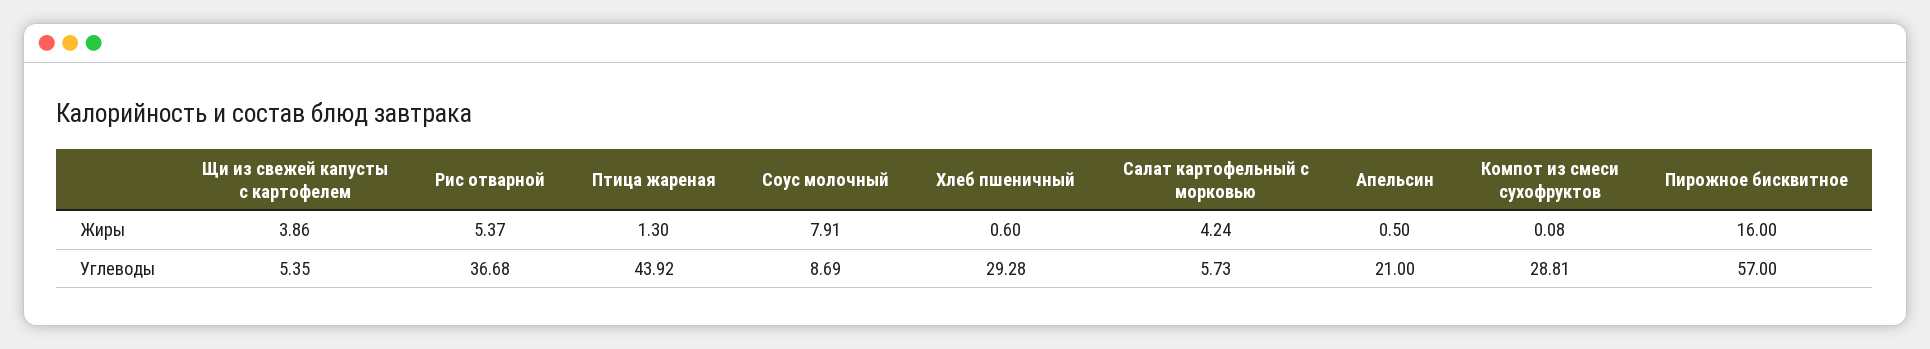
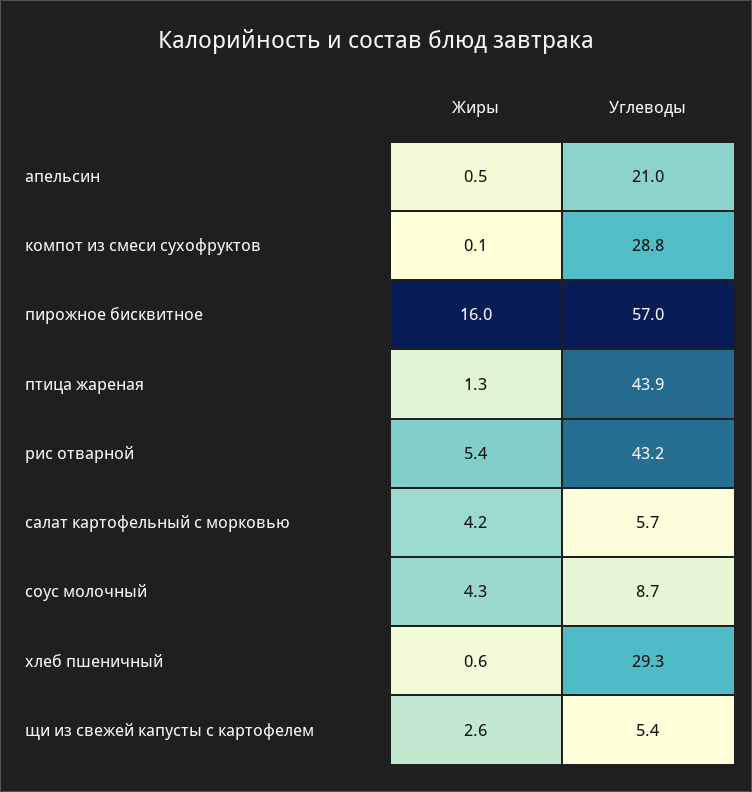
  {
    "Щи из свежей капусты с картофелем": {
-     "Жиры": 3.86,
+     "Жиры": 2.6,
      "Углеводы": 5.35
    },
    "Рис отварной": {
      "Жиры": 5.37,
-     "Углеводы": 36.68
+     "Углеводы": 43.2
    },
    "Птица жареная": {
      "Жиры": 1.3,
      "Углеводы": 43.92
    },
    "Соус молочный": {
-     "Жиры": 7.91,
+     "Жиры": 4.3,
      "Углеводы": 8.69
    },
    "Хлеб пшеничный": {
      "Жиры": 0.6,
      "Углеводы": 29.28
    },
    "Салат картофельный с морковью": {
      "Жиры": 4.24,
      "Углеводы": 5.73
    },
    "Апельсин": {
      "Жиры": 0.5,
      "Углеводы": 21
    },
    "Компот из смеси сухофруктов": {
      "Жиры": 0.08,
      "Углеводы": 28.81
    },
    "Пирожное бисквитное": {
      "Жиры": 16,
      "Углеводы": 57
    }
  }

